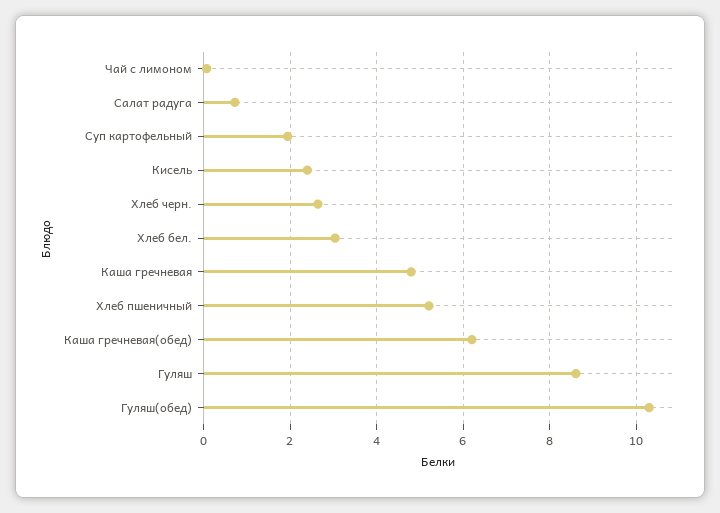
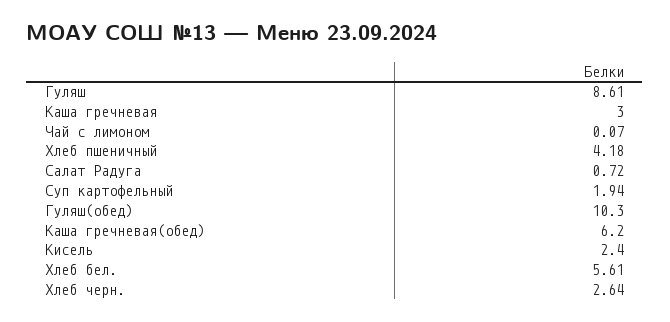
  {
    "Чай с лимоном": 0.07,
    "Салат радуга": 0.72,
    "Суп картофельный": 1.94,
    "Кисель": 2.4,
    "Хлеб черн.": 2.64,
-   "Хлеб бел.": 3,
+   "Хлеб бел.": 5.61,
-   "Каша гречневая": 4.8,
+   "Каша гречневая": 3,
-   "Хлеб пшеничный": 5.2,
+   "Хлеб пшеничный": 4.18,
    "Каша гречневая(обед)": 6.2,
    "Гуляш": 8.61,
    "Гуляш(обед)": 10.3
  }

